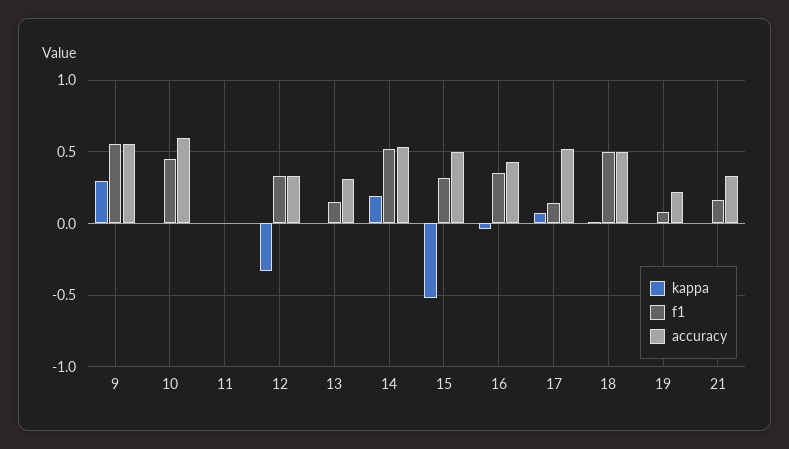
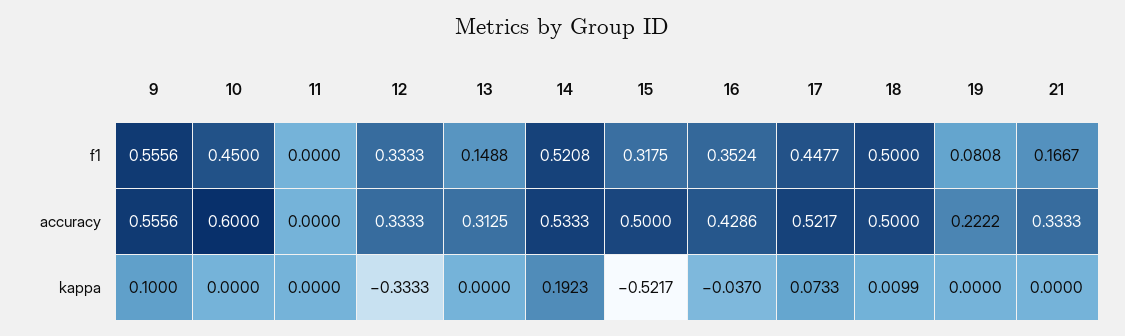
  {
    "kappa": {
-     "9": 0.3,
+     "9": 0.1,
      "10": 0,
      "11": 0,
      "12": -0.3333,
      "13": 0,
      "14": 0.1923,
      "15": -0.5217,
      "16": -0.037,
      "17": 0.0733,
      "18": 0.0099,
      "19": 0,
      "21": 0
    },
    "f1": {
      "9": 0.5556,
      "10": 0.45,
      "11": 0,
      "12": 0.3333,
      "13": 0.1488,
      "14": 0.5208,
      "15": 0.3175,
      "16": 0.3524,
-     "17": 0.15,
+     "17": 0.4477,
      "18": 0.5,
      "19": 0.0808,
      "21": 0.1667
    },
    "accuracy": {
      "9": 0.5556,
      "10": 0.6,
      "11": 0,
      "12": 0.3333,
      "13": 0.3125,
      "14": 0.5333,
      "15": 0.5,
      "16": 0.4286,
      "17": 0.5217,
      "18": 0.5,
      "19": 0.2222,
      "21": 0.3333
    }
  }

